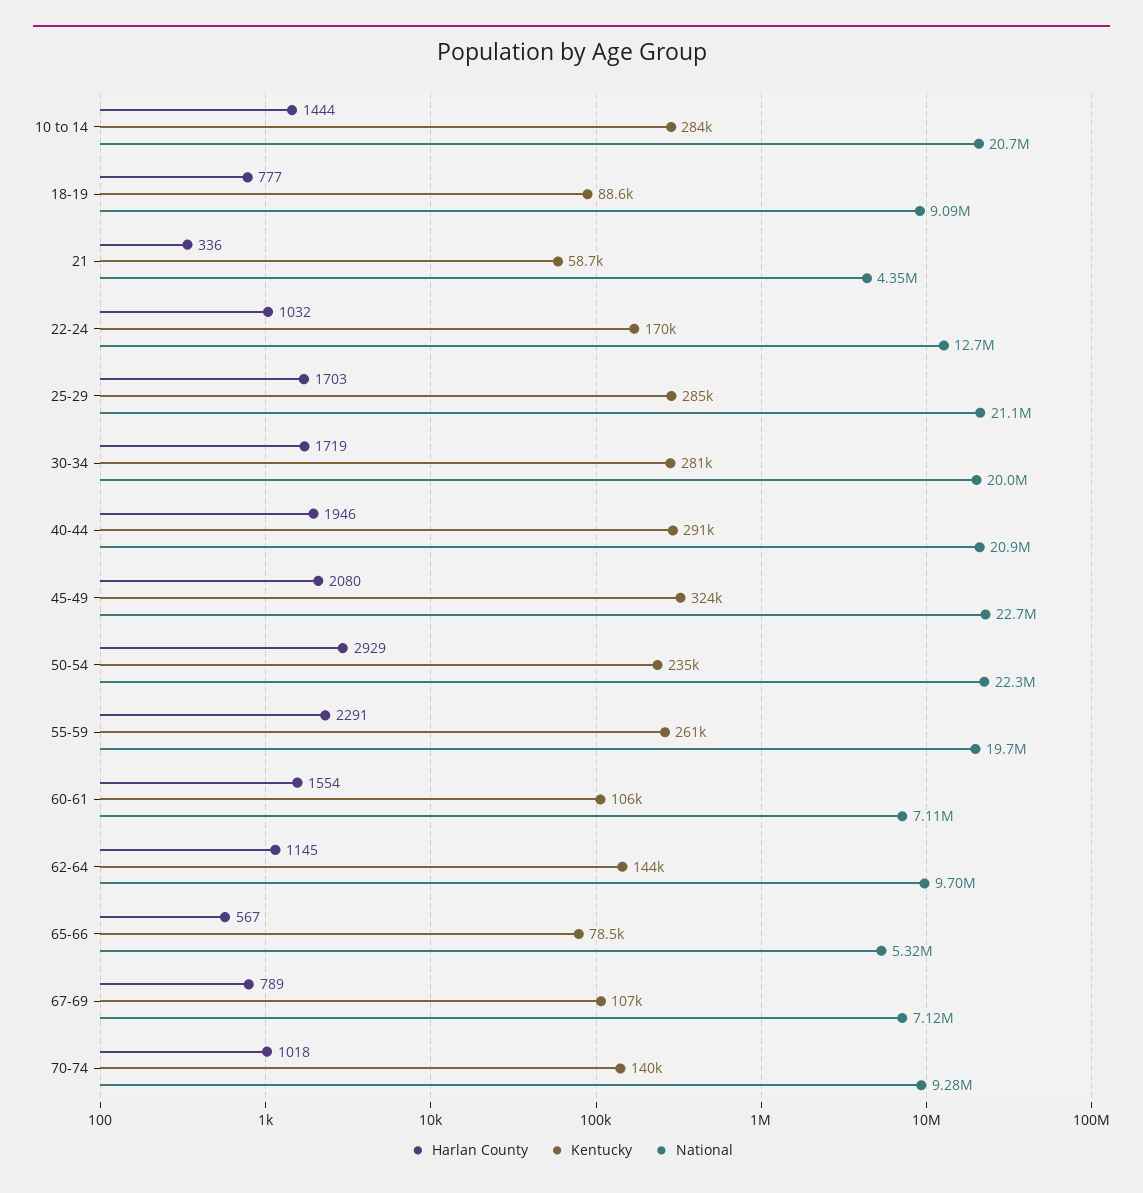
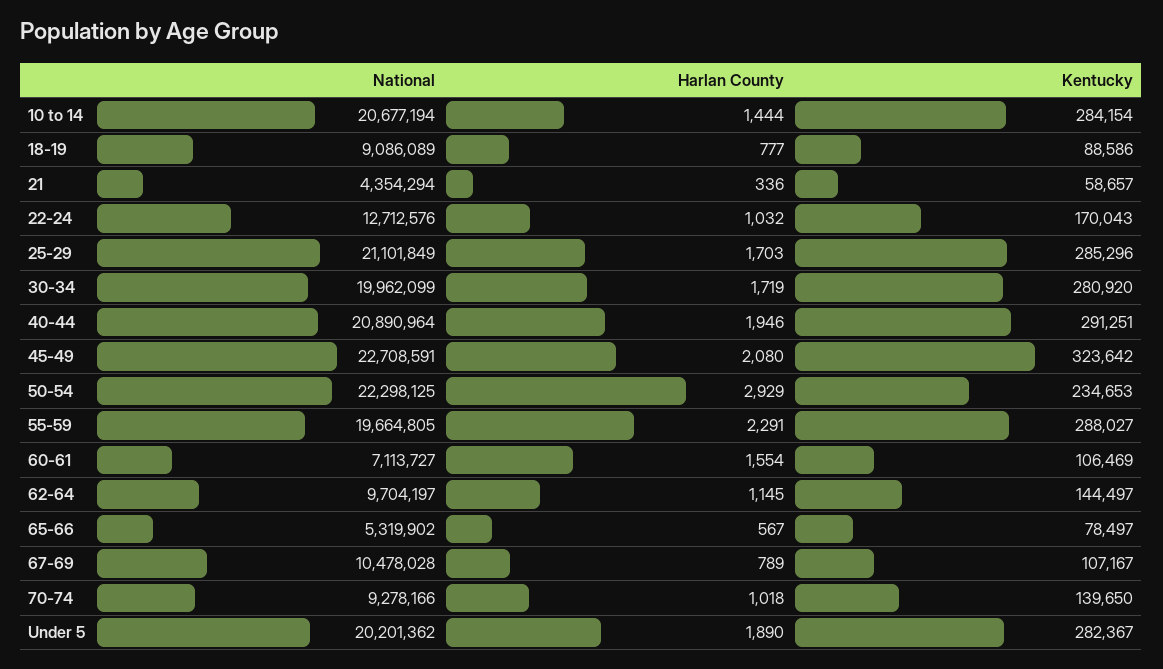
  {
    "Harlan County": {
      "10 to 14": 1444,
      "18-19": 777,
      "21": 336,
      "22-24": 1032,
      "25-29": 1703,
      "30-34": 1719,
      "40-44": 1946,
      "45-49": 2080,
      "50-54": 2929,
      "55-59": 2291,
      "60-61": 1554,
      "62-64": 1145,
      "65-66": 567,
      "67-69": 789,
-     "70-74": 1018
+     "70-74": 1018,
+     "Under 5": 1890
    },
    "Kentucky": {
      "10 to 14": 284154,
      "18-19": 88586,
      "21": 58657,
      "22-24": 170043,
      "25-29": 285296,
      "30-34": 280920,
      "40-44": 291251,
      "45-49": 323642,
      "50-54": 234653,
-     "55-59": 261000,
+     "55-59": 288027,
      "60-61": 106469,
      "62-64": 144497,
      "65-66": 78497,
      "67-69": 107167,
-     "70-74": 139650
+     "70-74": 139650,
+     "Under 5": 282367
    },
    "National": {
      "10 to 14": 20677194,
      "18-19": 9086089,
      "21": 4354294,
      "22-24": 12712576,
      "25-29": 21101849,
      "30-34": 19962099,
      "40-44": 20890964,
      "45-49": 22708591,
      "50-54": 22298125,
      "55-59": 19664805,
      "60-61": 7113727,
      "62-64": 9704197,
      "65-66": 5319902,
-     "67-69": 7120000,
+     "67-69": 10478028,
-     "70-74": 9278166
+     "70-74": 9278166,
+     "Under 5": 20201362
    }
  }

